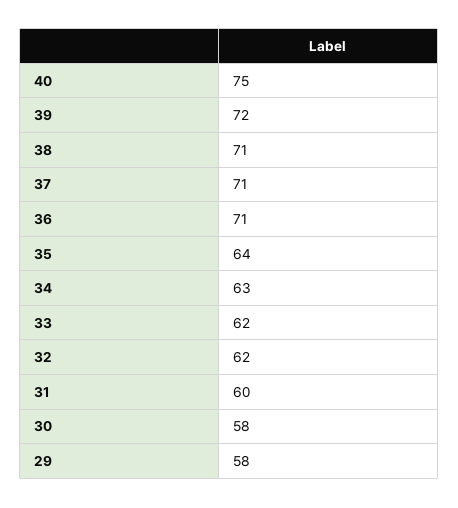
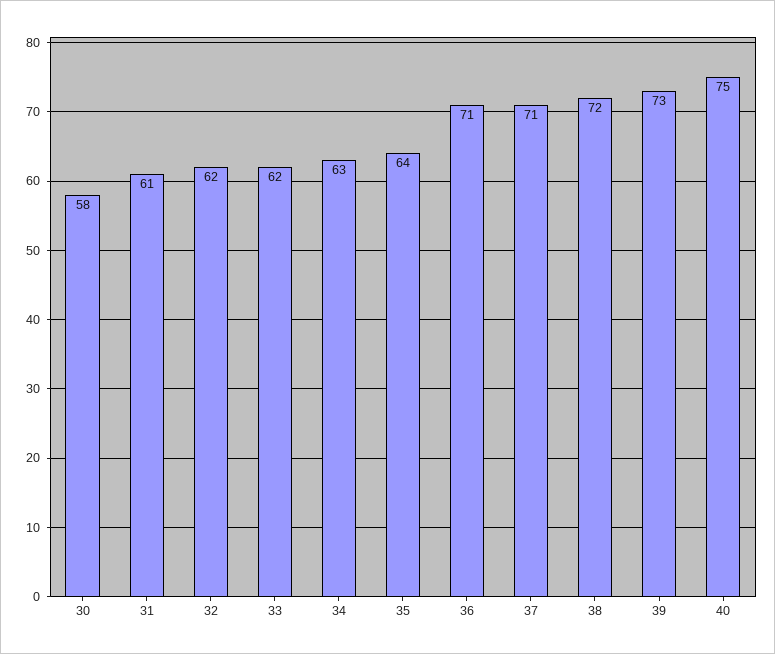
  {
    "40": 75,
-   "39": 72,
+   "39": 73,
-   "38": 71,
+   "38": 72,
    "37": 71,
    "36": 71,
    "35": 64,
    "34": 63,
    "33": 62,
    "32": 62,
-   "31": 60,
+   "31": 61,
-   "30": 58,
+   "30": 58
-   "29": 58
  }

